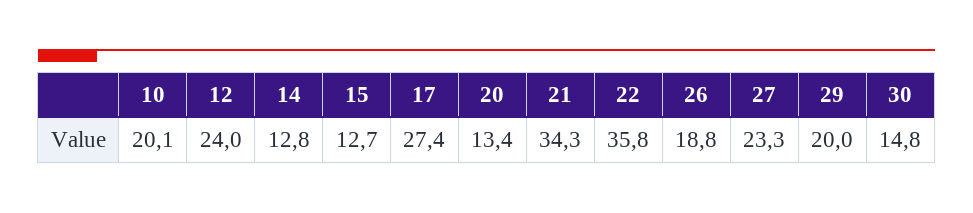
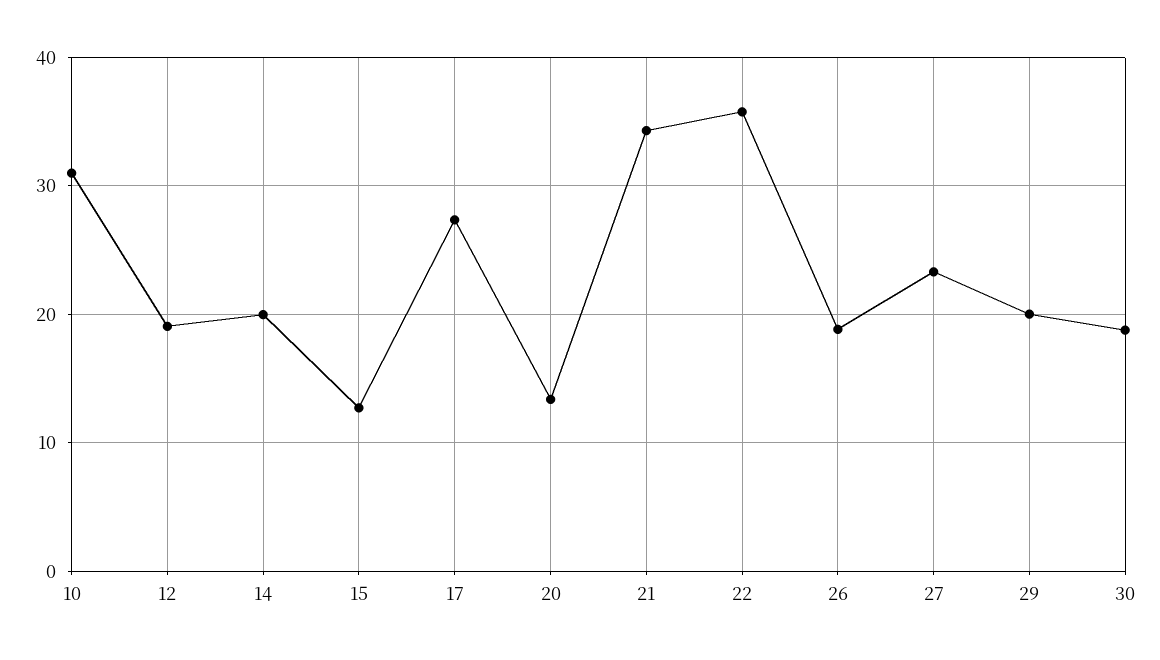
  {
-   "10": 20.1,
+   "10": 31,
-   "12": 24,
+   "12": 19,
-   "14": 12.8,
+   "14": 20,
    "15": 12.7,
    "17": 27.4,
    "20": 13.4,
    "21": 34.3,
    "22": 35.8,
    "26": 18.8,
    "27": 23.3,
    "29": 20,
-   "30": 14.8
+   "30": 19
  }

